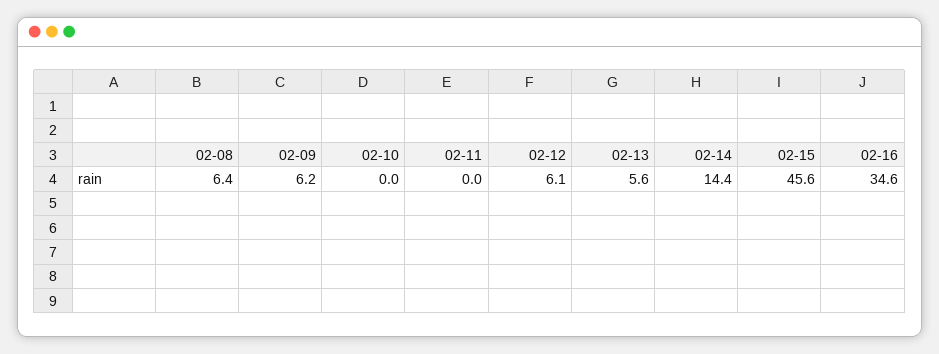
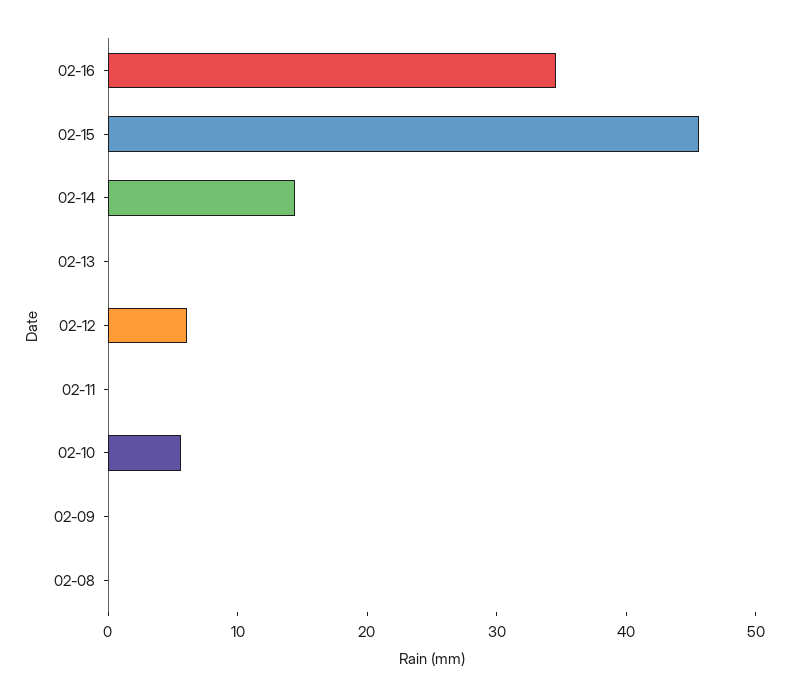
  {
-   "02-08": 6.4,
+   "02-08": 0,
-   "02-09": 6.2,
+   "02-09": 0,
-   "02-10": 0,
+   "02-10": 6,
    "02-11": 0,
    "02-12": 6.1,
-   "02-13": 5.6,
+   "02-13": 0,
    "02-14": 14.4,
    "02-15": 45.6,
    "02-16": 34.6
  }

